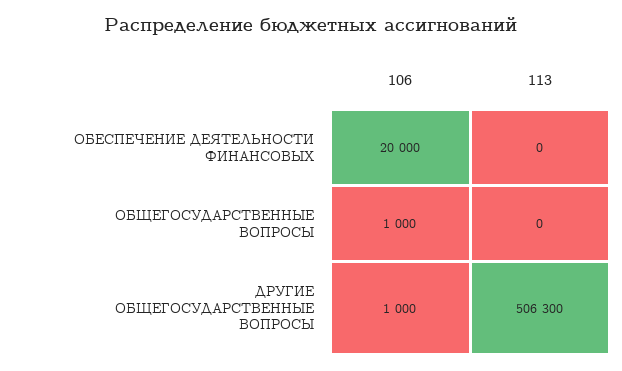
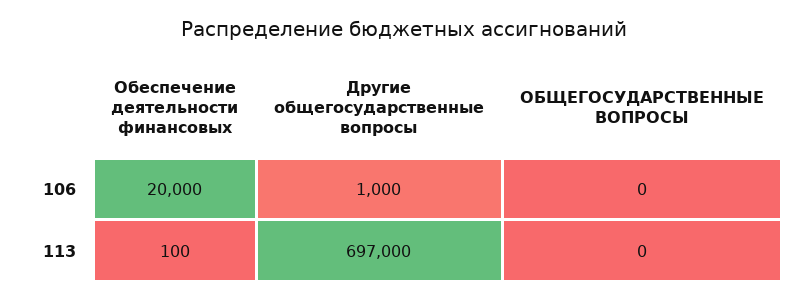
  {
    "106": {
      "ОБЕСПЕЧЕНИЕ ДЕЯТЕЛЬНОСТИ ФИНАНСОВЫХ": 20000,
-     "ОБЩЕГОСУДАРСТВЕННЫЕ ВОПРОСЫ": 1000,
+     "ОБЩЕГОСУДАРСТВЕННЫЕ ВОПРОСЫ": 0,
      "ДРУГИЕ ОБЩЕГОСУДАРСТВЕННЫЕ ВОПРОСЫ": 1000
    },
    "113": {
-     "ОБЕСПЕЧЕНИЕ ДЕЯТЕЛЬНОСТИ ФИНАНСОВЫХ": 0,
+     "ОБЕСПЕЧЕНИЕ ДЕЯТЕЛЬНОСТИ ФИНАНСОВЫХ": 100,
      "ОБЩЕГОСУДАРСТВЕННЫЕ ВОПРОСЫ": 0,
-     "ДРУГИЕ ОБЩЕГОСУДАРСТВЕННЫЕ ВОПРОСЫ": 506300
+     "ДРУГИЕ ОБЩЕГОСУДАРСТВЕННЫЕ ВОПРОСЫ": 697000
    }
  }

